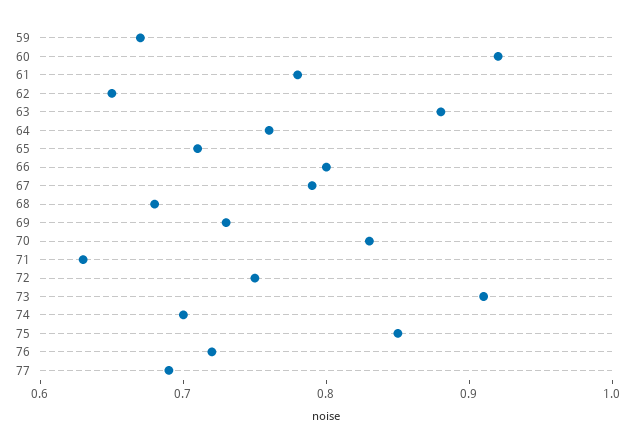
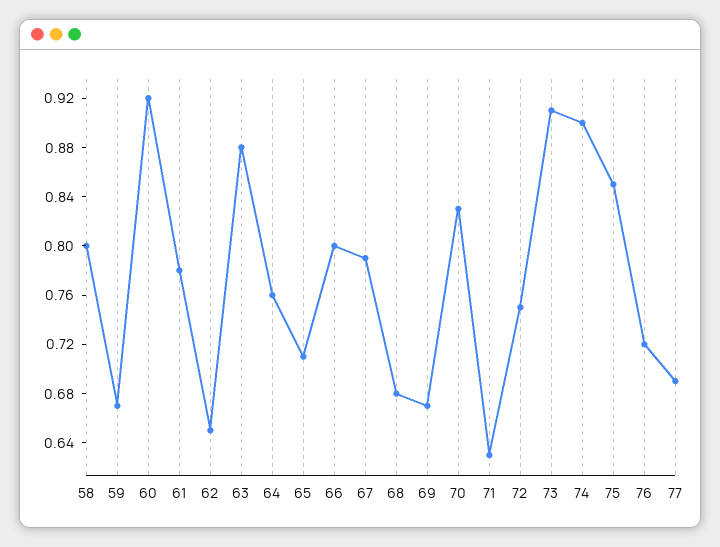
  {
    "59": 0.67,
    "60": 0.92,
    "61": 0.78,
    "62": 0.65,
    "63": 0.88,
    "64": 0.76,
    "65": 0.71,
    "66": 0.8,
    "67": 0.79,
    "68": 0.68,
-   "69": 0.73,
+   "69": 0.67,
    "70": 0.83,
    "71": 0.63,
    "72": 0.75,
    "73": 0.91,
-   "74": 0.7,
+   "74": 0.9,
    "75": 0.85,
    "76": 0.72,
-   "77": 0.69
+   "77": 0.69,
+   "58": 0.8
  }

